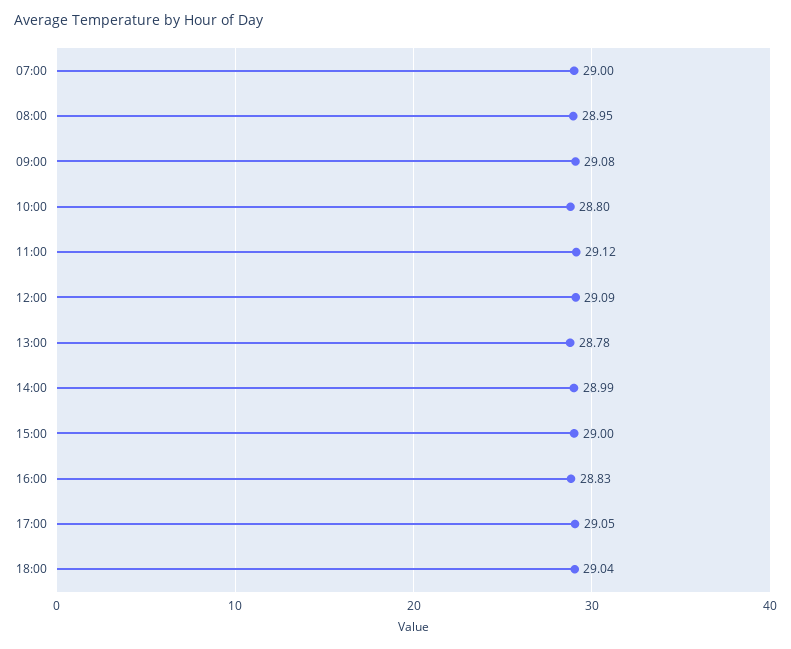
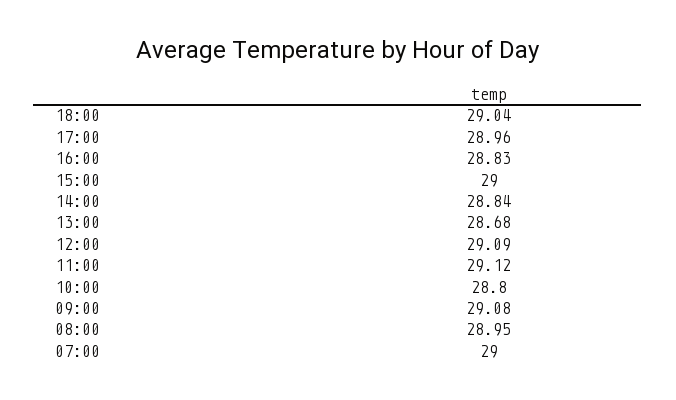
  {
    "07:00": 29,
    "08:00": 28.95,
    "09:00": 29.08,
    "10:00": 28.8,
    "11:00": 29.12,
    "12:00": 29.09,
-   "13:00": 28.78,
+   "13:00": 28.68,
-   "14:00": 28.99,
+   "14:00": 28.84,
    "15:00": 29,
    "16:00": 28.83,
-   "17:00": 29.05,
+   "17:00": 28.96,
    "18:00": 29.04
  }

